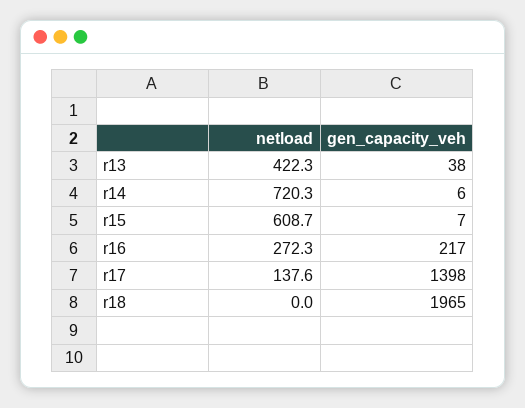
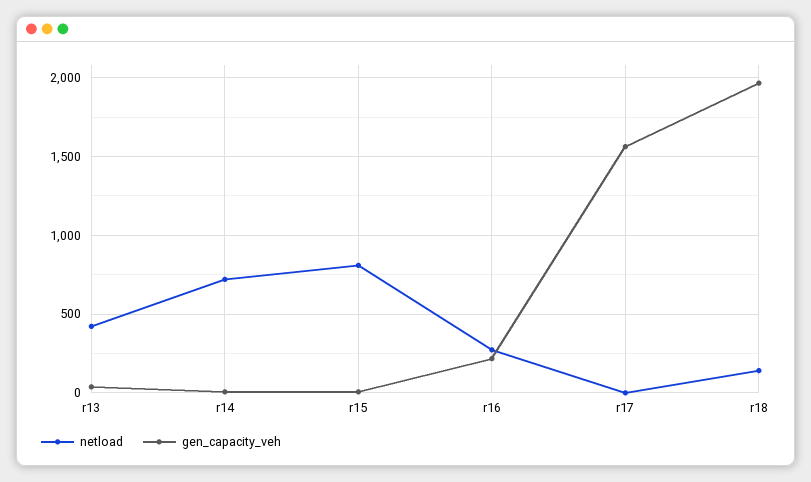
  {
    "netload": {
      "r13": 422.3,
      "r14": 720.3,
-     "r15": 608.7,
+     "r15": 800,
      "r16": 272.3,
-     "r17": 137.6,
+     "r17": 0,
-     "r18": 0
+     "r18": 150
    },
    "gen_capacity_veh": {
      "r13": 38,
      "r14": 6,
      "r15": 7,
      "r16": 217,
-     "r17": 1398,
+     "r17": 1550,
      "r18": 1965
    }
  }

